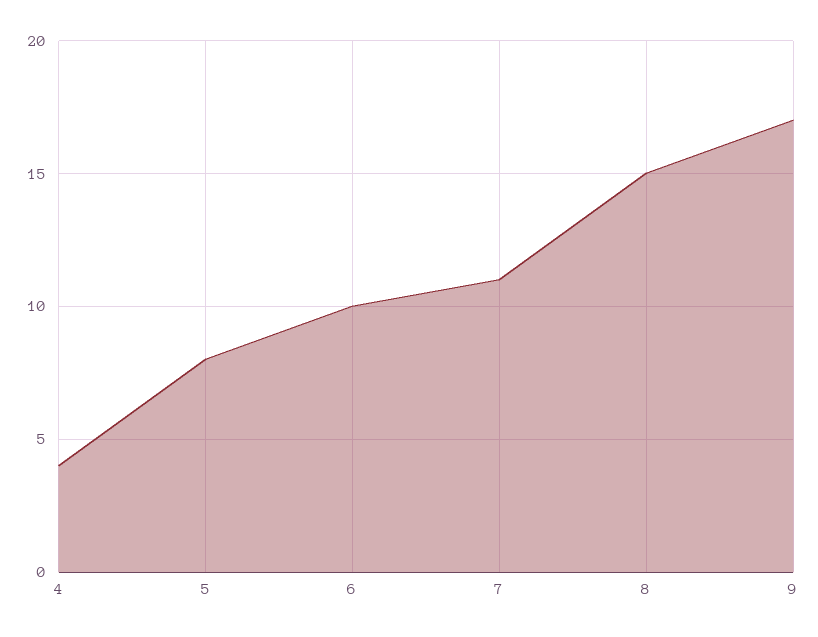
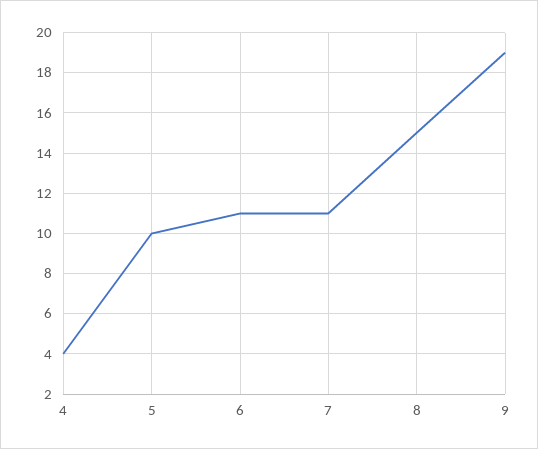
  {
    "4": 4,
-   "5": 8,
+   "5": 10,
-   "6": 10,
+   "6": 11,
    "7": 11,
    "8": 15,
-   "9": 17
+   "9": 19
  }

